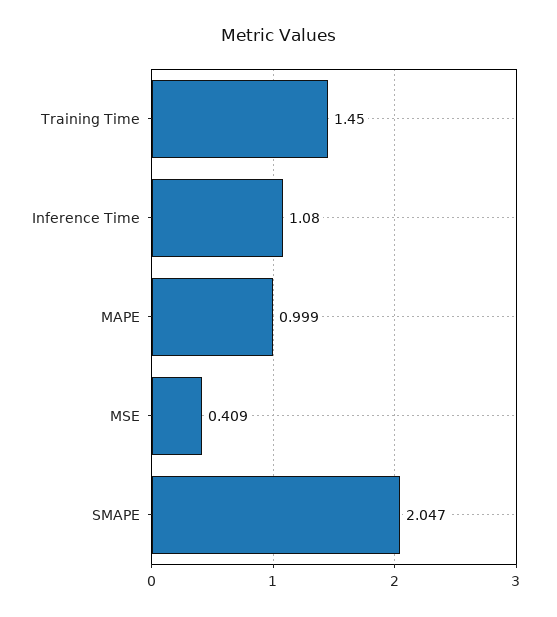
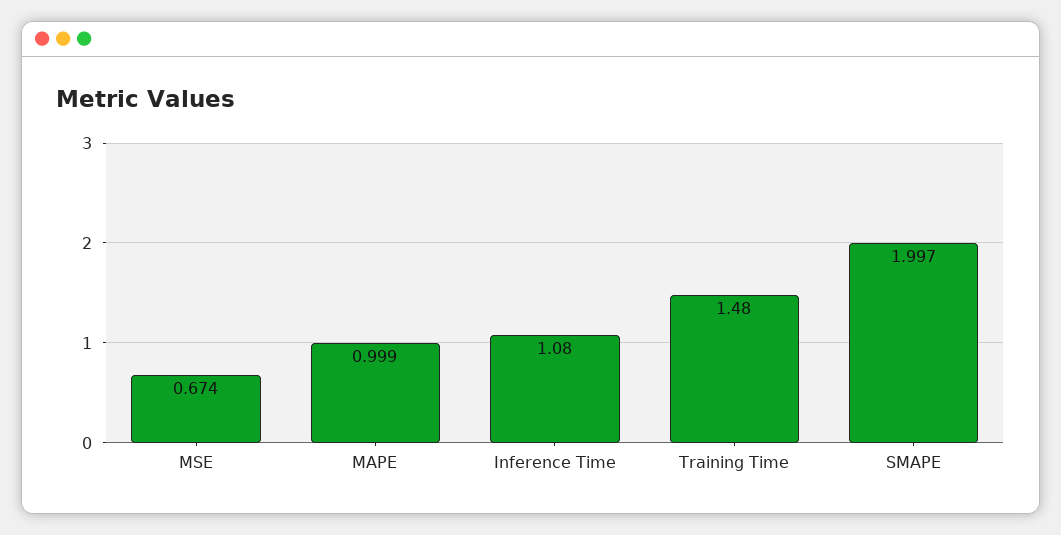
  {
-   "Training Time": 1.45,
+   "Training Time": 1.48,
    "Inference Time": 1.08,
    "MAPE": 0.999,
-   "MSE": 0.409,
+   "MSE": 0.674,
-   "SMAPE": 2.047
+   "SMAPE": 1.997
  }

